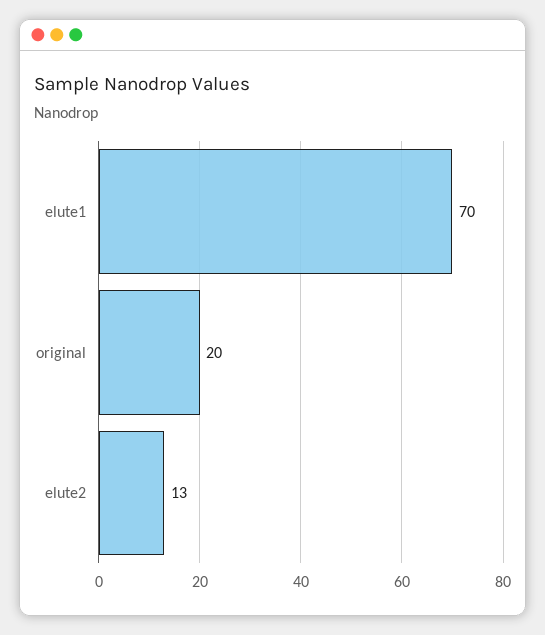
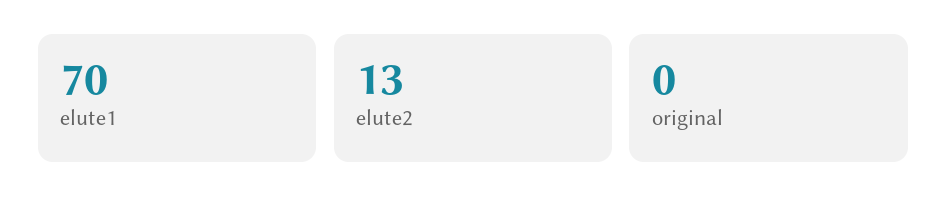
  {
    "elute1": 70,
-   "original": 20,
+   "original": 0,
    "elute2": 13
  }

